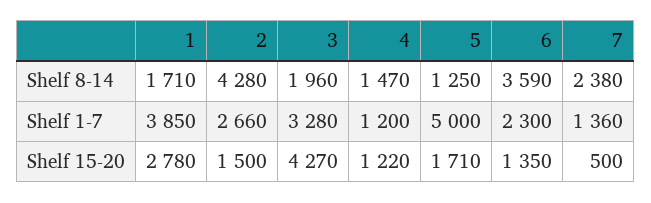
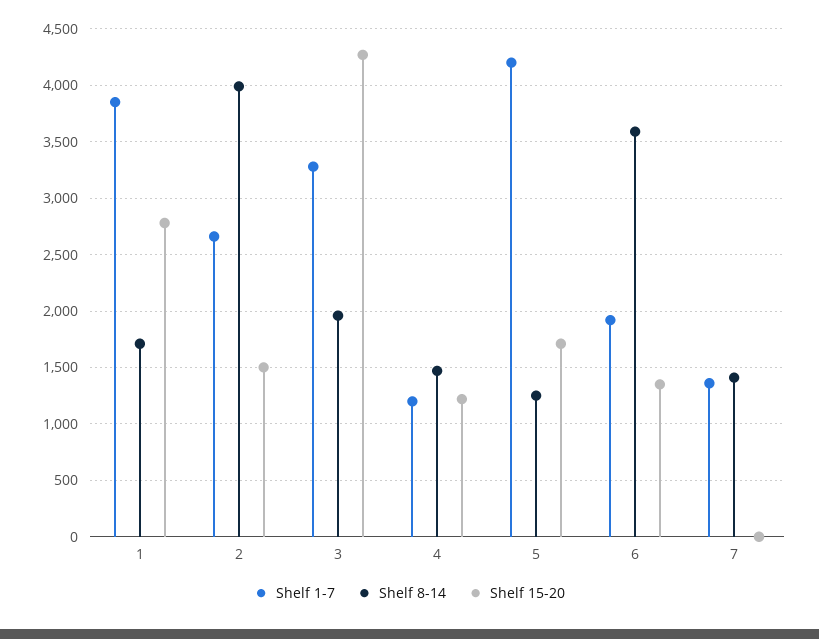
  {
    "Shelf 8-14": {
      "1": 1710,
-     "2": 4280,
+     "2": 4000,
      "3": 1960,
      "4": 1470,
      "5": 1250,
      "6": 3590,
-     "7": 2380
+     "7": 1400
    },
    "Shelf 1-7": {
      "1": 3850,
      "2": 2660,
      "3": 3280,
      "4": 1200,
-     "5": 5000,
+     "5": 4200,
-     "6": 2300,
+     "6": 1900,
      "7": 1360
    },
    "Shelf 15-20": {
      "1": 2780,
      "2": 1500,
      "3": 4270,
      "4": 1220,
      "5": 1710,
      "6": 1350,
-     "7": 500
+     "7": 0
    }
  }

